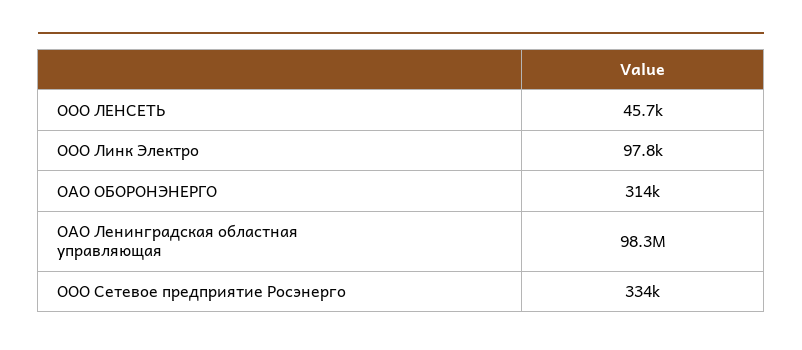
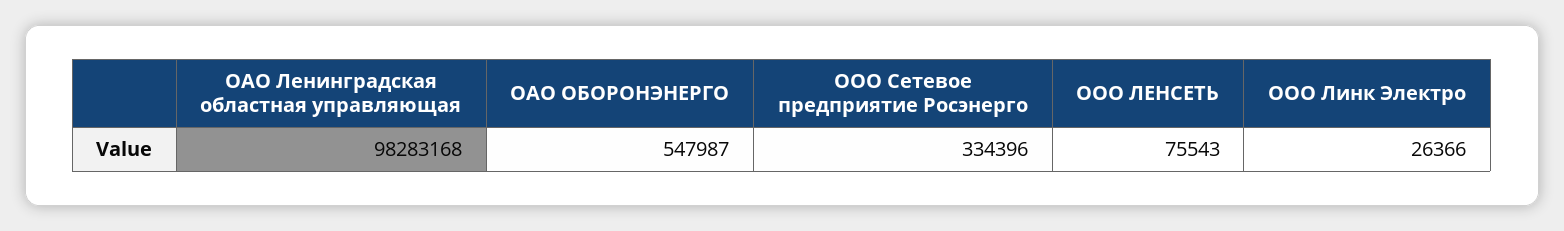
  {
-   "ООО ЛЕНСЕТЬ": 45700,
+   "ООО ЛЕНСЕТЬ": 75543,
-   "ООО Линк Электро": 97800,
+   "ООО Линк Электро": 26366,
-   "ОАО ОБОРОНЭНЕРГО": 314000,
+   "ОАО ОБОРОНЭНЕРГО": 547987,
    "ОАО Ленинградская областная управляющая": 98283168,
    "ООО Сетевое предприятие Росэнерго": 334396
  }

